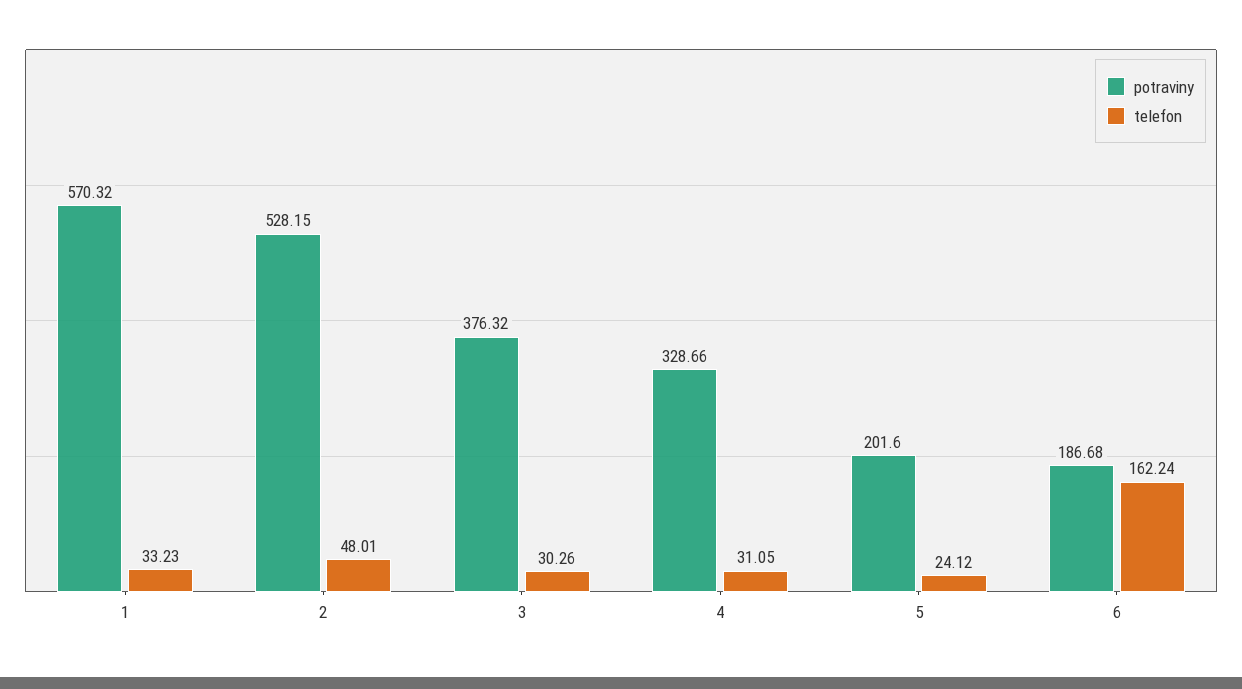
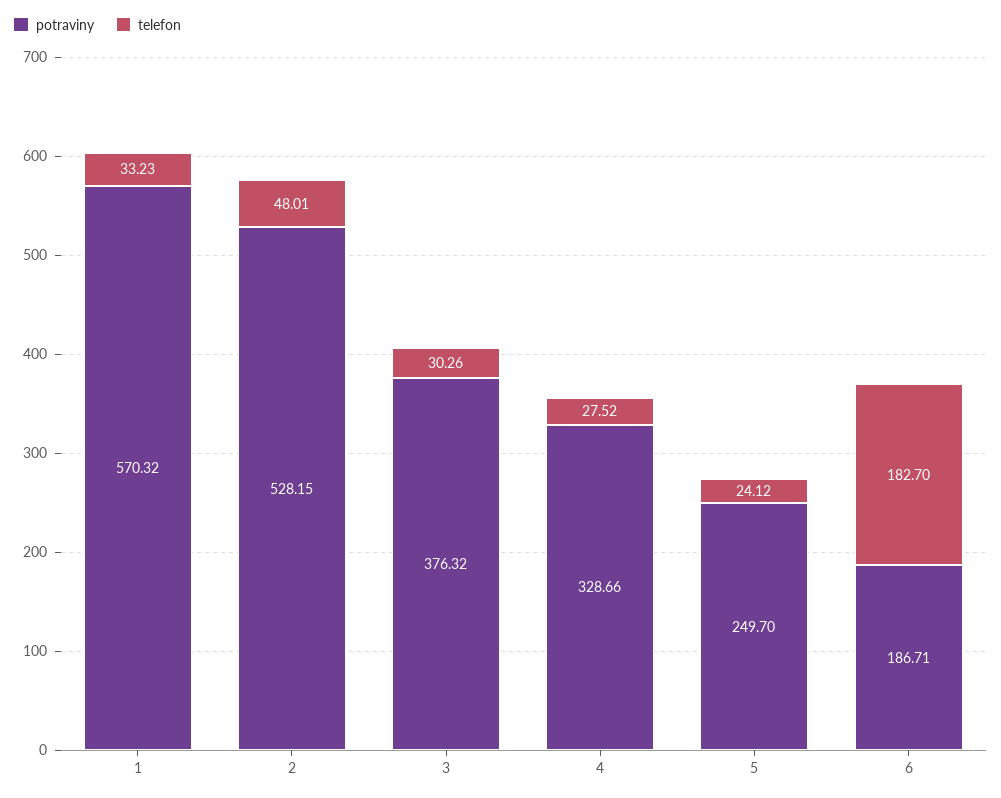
  {
    "potraviny": {
      "1": 570.32,
      "2": 528.15,
      "3": 376.32,
      "4": 328.66,
-     "5": 201.6,
+     "5": 249.7,
-     "6": 186.68
+     "6": 186.71
    },
    "telefon": {
      "1": 33.23,
      "2": 48.01,
      "3": 30.26,
-     "4": 31.05,
+     "4": 27.52,
      "5": 24.12,
-     "6": 162.24
+     "6": 182.7
    }
  }

